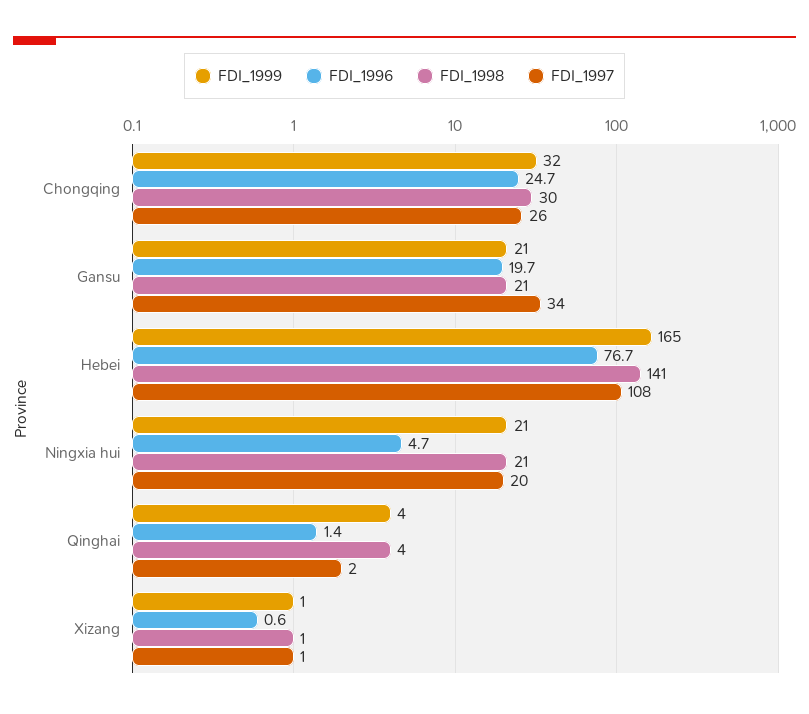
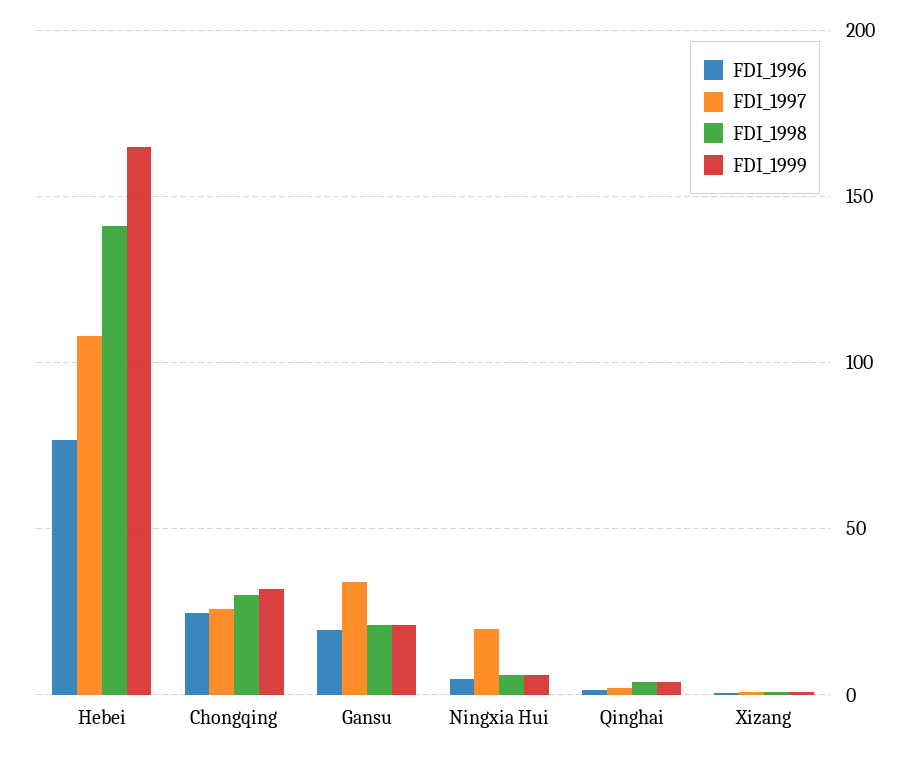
  {
    "FDI_1999": {
      "Chongqing": 32,
      "Gansu": 21,
      "Hebei": 165,
-     "Ningxia hui": 21,
+     "Ningxia hui": 5,
      "Qinghai": 4,
      "Xizang": 1
    },
    "FDI_1996": {
      "Chongqing": 24.7,
      "Gansu": 19.7,
      "Hebei": 76.7,
      "Ningxia hui": 4.7,
      "Qinghai": 1.4,
      "Xizang": 0.6
    },
    "FDI_1998": {
      "Chongqing": 30,
      "Gansu": 21,
      "Hebei": 141,
-     "Ningxia hui": 21,
+     "Ningxia hui": 5,
      "Qinghai": 4,
      "Xizang": 1
    },
    "FDI_1997": {
      "Chongqing": 26,
      "Gansu": 34,
      "Hebei": 108,
      "Ningxia hui": 20,
      "Qinghai": 2,
      "Xizang": 1
    }
  }

